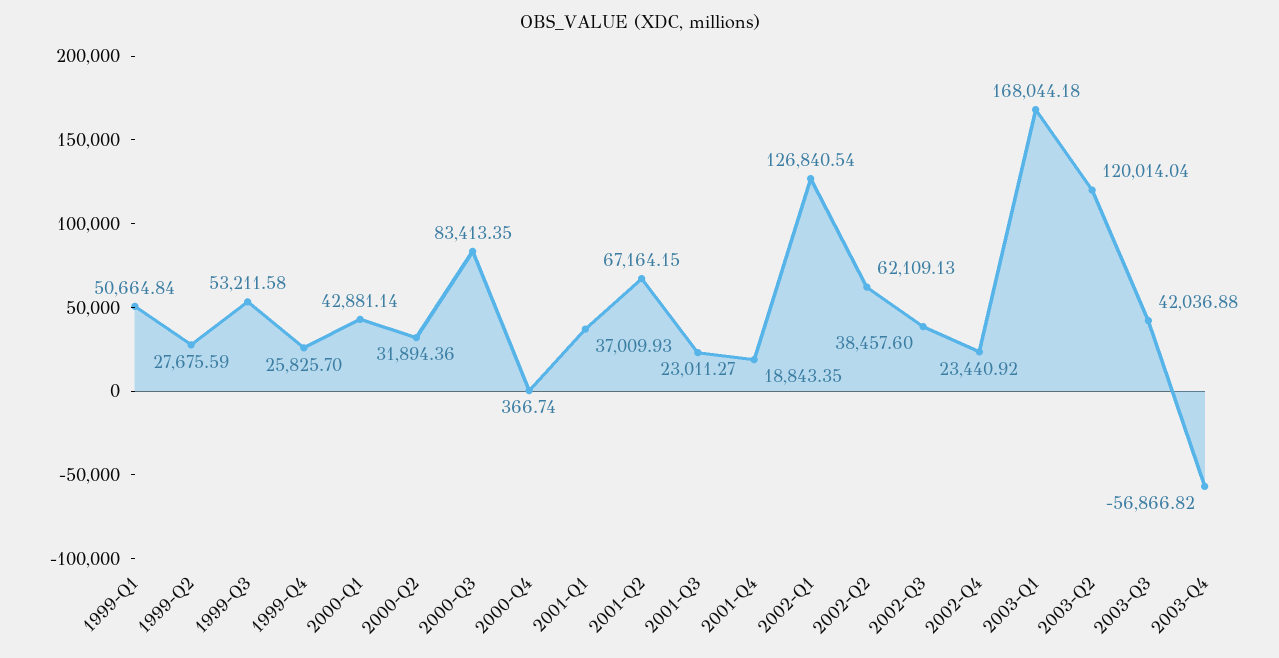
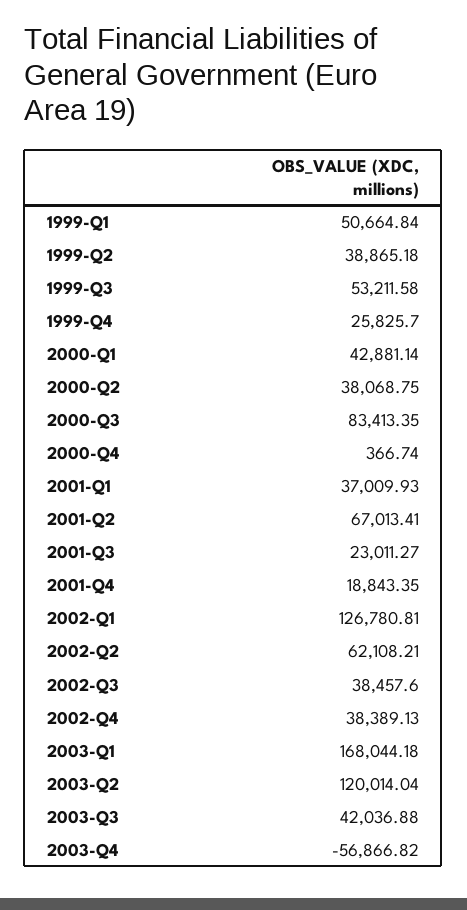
  {
    "1999-Q1": 50664.84,
-   "1999-Q2": 27675.59,
+   "1999-Q2": 38865.18,
    "1999-Q3": 53211.58,
    "1999-Q4": 25825.7,
    "2000-Q1": 42881.14,
-   "2000-Q2": 31894.36,
+   "2000-Q2": 38068.75,
    "2000-Q3": 83413.35,
    "2000-Q4": 366.74,
    "2001-Q1": 37009.93,
-   "2001-Q2": 67164.15,
+   "2001-Q2": 67013.41,
    "2001-Q3": 23011.27,
    "2001-Q4": 18843.35,
-   "2002-Q1": 126840.54,
+   "2002-Q1": 126780.81,
-   "2002-Q2": 62109.13,
+   "2002-Q2": 62108.21,
    "2002-Q3": 38457.6,
-   "2002-Q4": 23440.92,
+   "2002-Q4": 38389.13,
    "2003-Q1": 168044.18,
    "2003-Q2": 120014.04,
    "2003-Q3": 42036.88,
    "2003-Q4": -56866.82
  }

